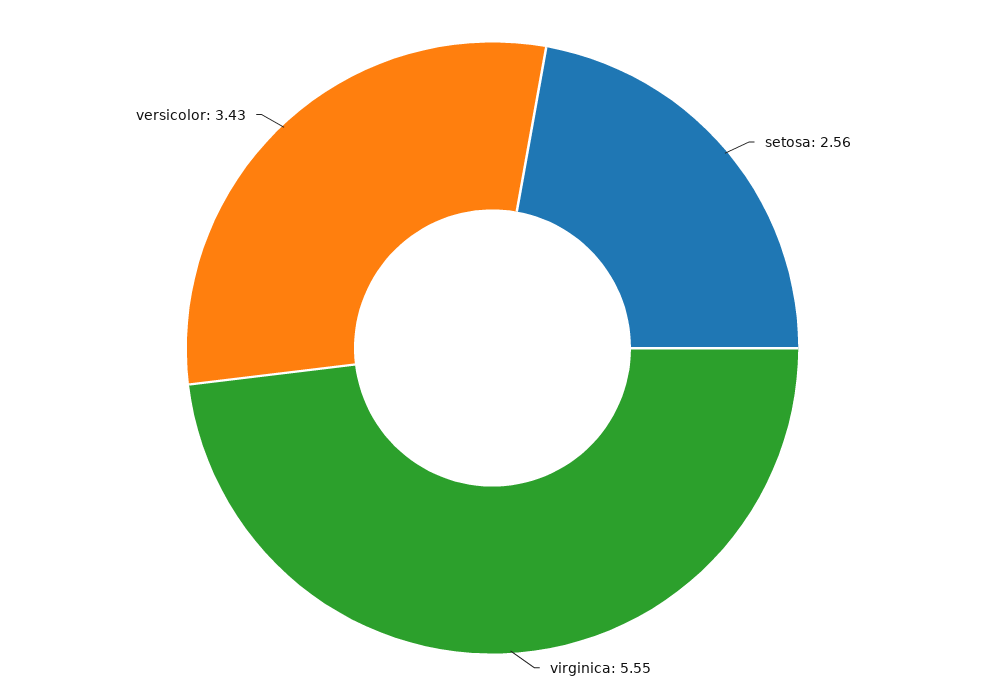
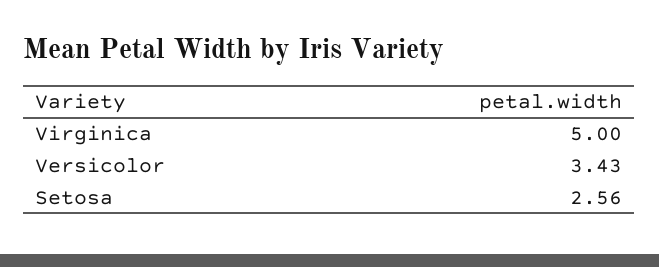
  {
    "setosa": 2.56,
-   "virginica": 5.55,
+   "virginica": 5,
    "versicolor": 3.43
  }

